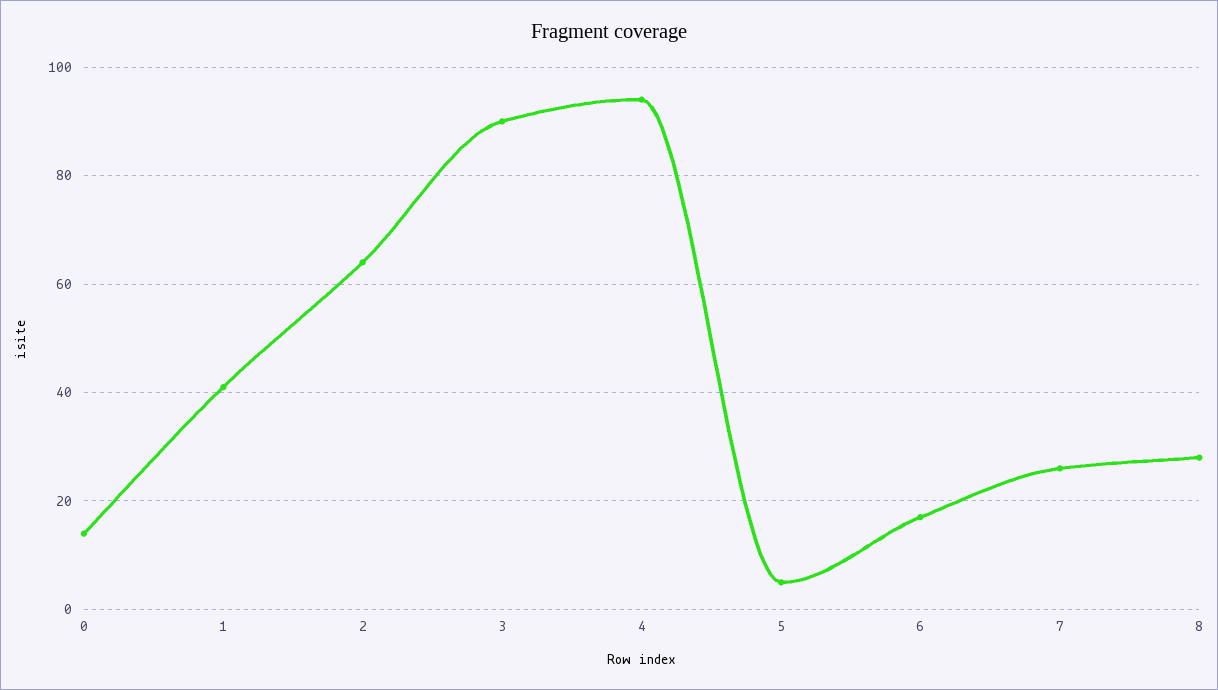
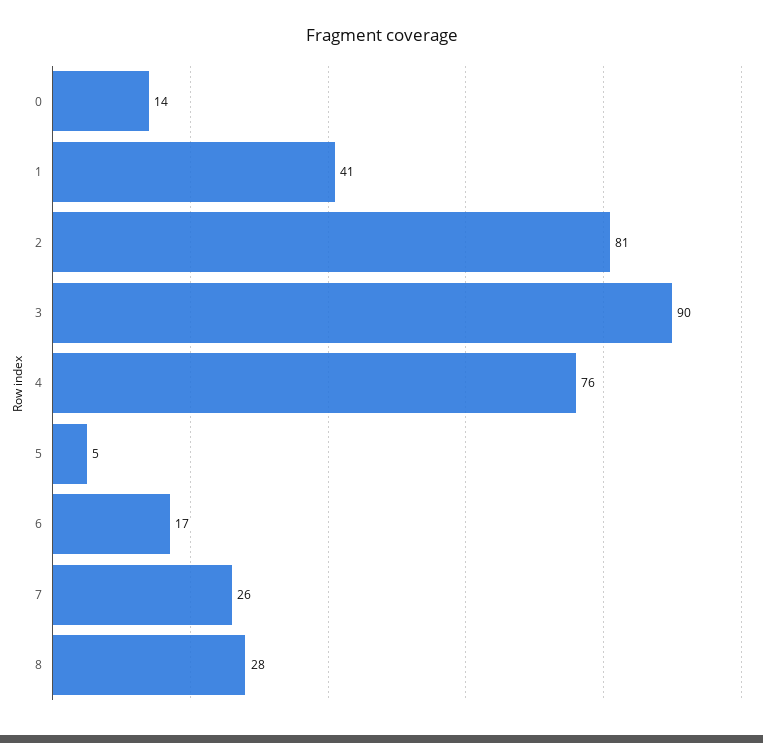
  {
    "0": 14,
    "1": 41,
-   "2": 65,
+   "2": 81,
    "3": 90,
-   "4": 95,
+   "4": 76,
    "5": 5,
    "6": 17,
    "7": 26,
    "8": 28
  }

